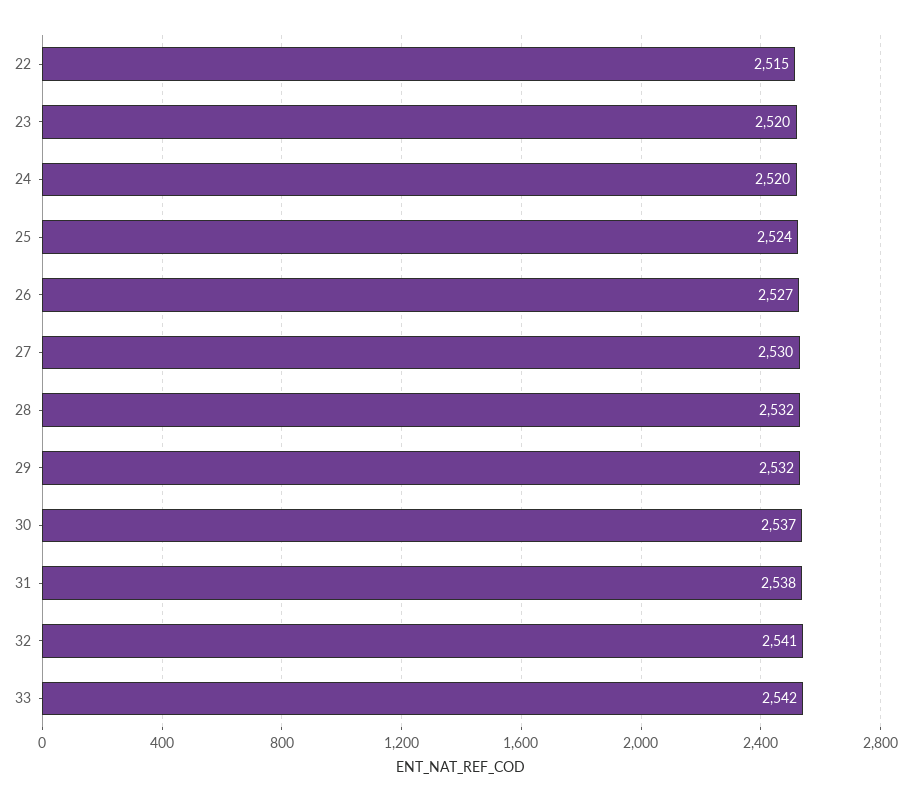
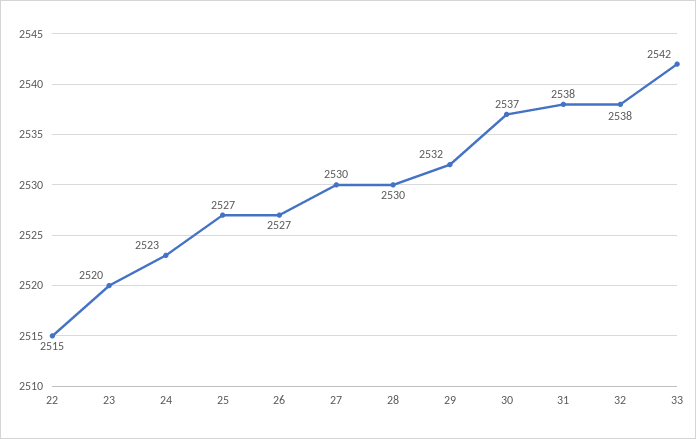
  {
    "22": 2515,
    "23": 2520,
-   "24": 2520,
+   "24": 2523,
-   "25": 2524,
+   "25": 2527,
    "26": 2527,
    "27": 2530,
-   "28": 2532,
+   "28": 2530,
    "29": 2532,
    "30": 2537,
    "31": 2538,
-   "32": 2541,
+   "32": 2538,
    "33": 2542
  }

